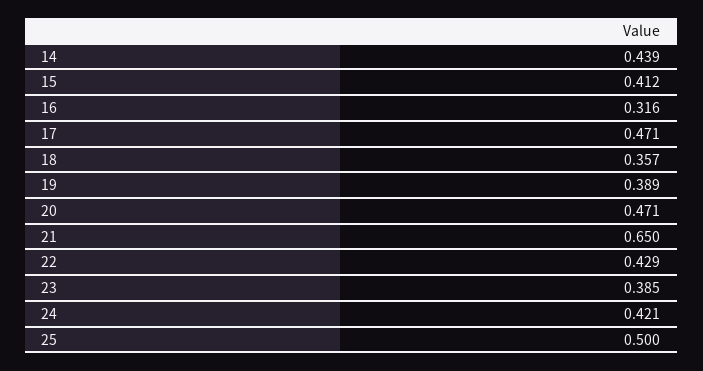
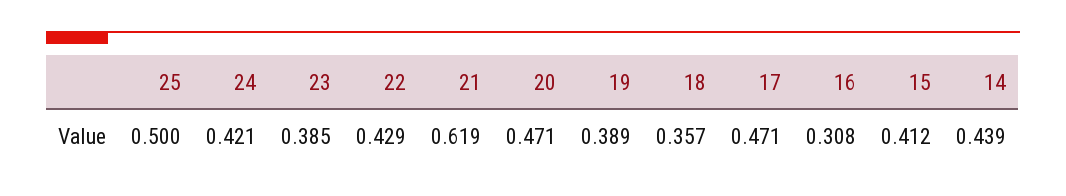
  {
    "14": 0.439,
    "15": 0.412,
-   "16": 0.316,
+   "16": 0.308,
    "17": 0.471,
    "18": 0.357,
    "19": 0.389,
    "20": 0.471,
-   "21": 0.65,
+   "21": 0.619,
    "22": 0.429,
    "23": 0.385,
    "24": 0.421,
    "25": 0.5
  }

